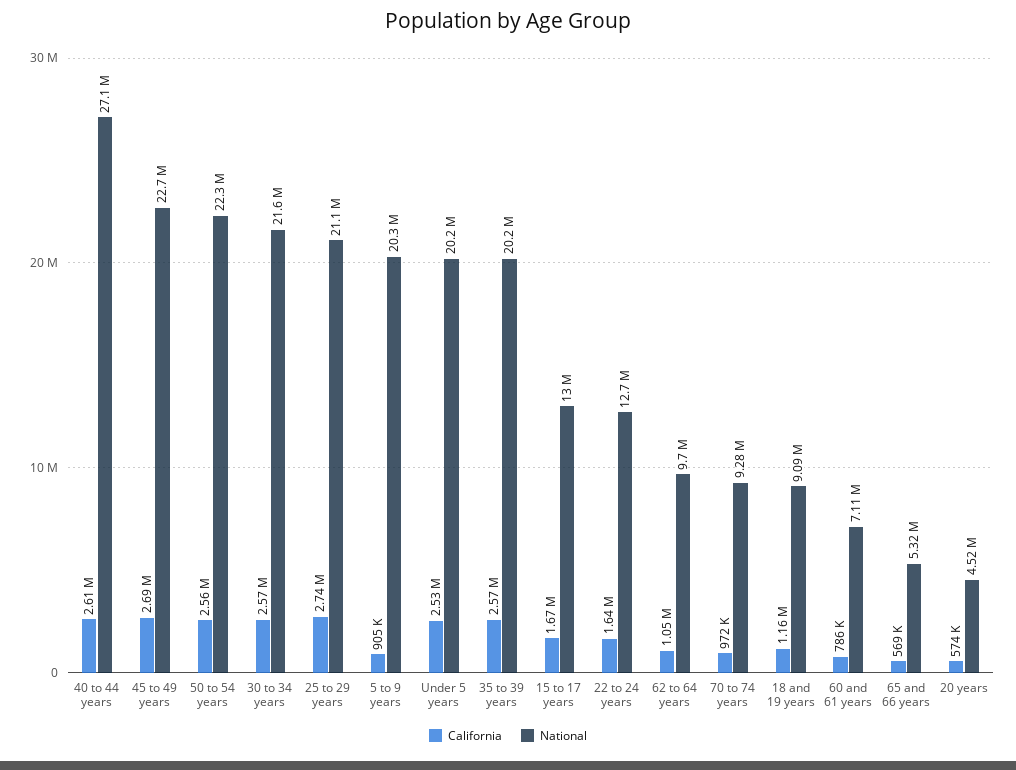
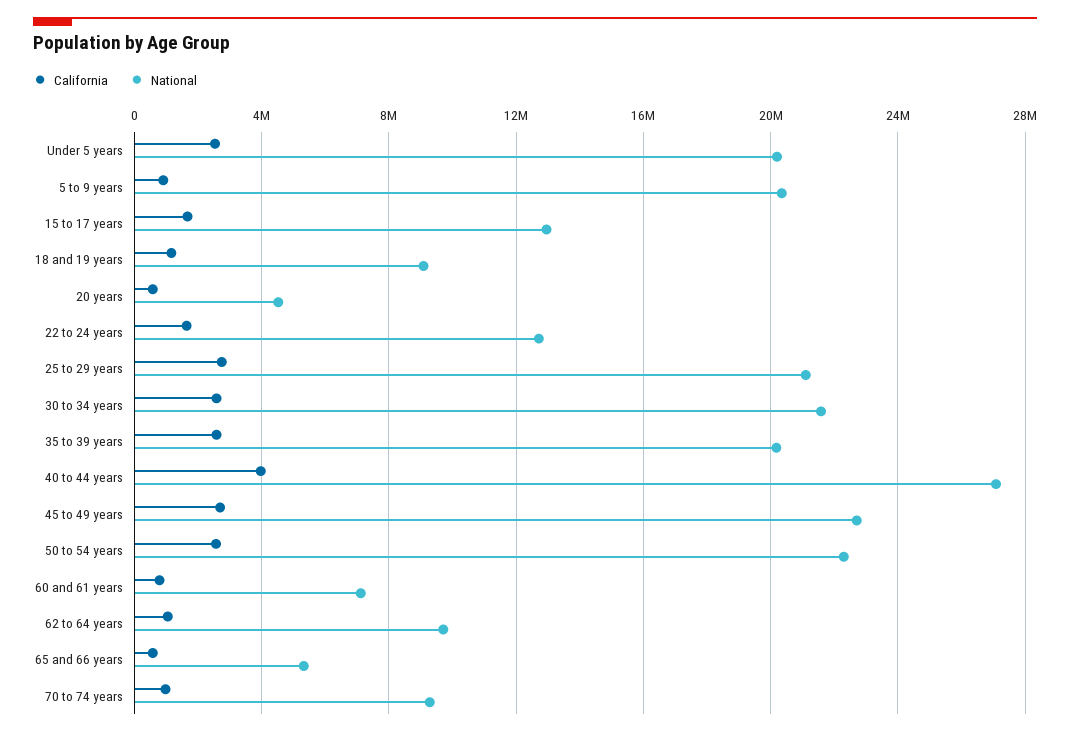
  {
    "California": {
-     "40 to 44 years": 2610000,
+     "40 to 44 years": 4000000,
      "45 to 49 years": 2690000,
      "50 to 54 years": 2560000,
      "30 to 34 years": 2570000,
      "25 to 29 years": 2740000,
      "5 to 9 years": 905000,
      "Under 5 years": 2530000,
      "35 to 39 years": 2570000,
      "15 to 17 years": 1670000,
      "22 to 24 years": 1640000,
      "62 to 64 years": 1050000,
      "70 to 74 years": 972000,
      "18 and 19 years": 1160000,
      "60 and 61 years": 786000,
      "65 and 66 years": 569000,
      "20 years": 574000
    },
    "National": {
      "40 to 44 years": 27100000,
      "45 to 49 years": 22700000,
      "50 to 54 years": 22300000,
      "30 to 34 years": 21600000,
      "25 to 29 years": 21100000,
      "5 to 9 years": 20300000,
      "Under 5 years": 20200000,
      "35 to 39 years": 20200000,
      "15 to 17 years": 13000000,
      "22 to 24 years": 12700000,
      "62 to 64 years": 9700000,
      "70 to 74 years": 9280000,
      "18 and 19 years": 9090000,
      "60 and 61 years": 7110000,
      "65 and 66 years": 5320000,
      "20 years": 4520000
    }
  }

